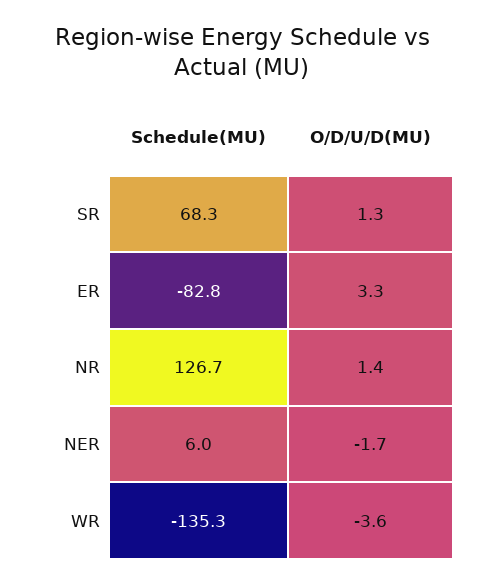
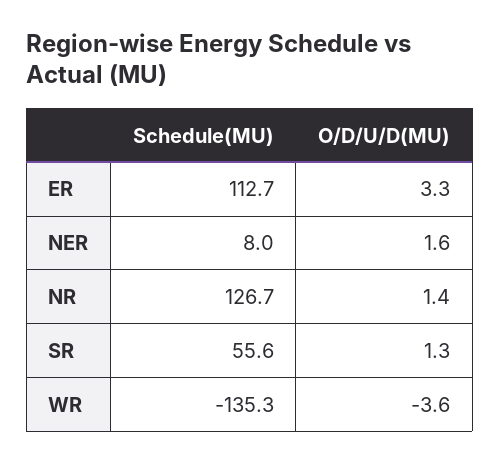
  {
    "Schedule(MU)": {
-     "SR": 68.3,
+     "SR": 55.6,
-     "ER": -82.8,
+     "ER": 112.7,
      "NR": 126.7,
-     "NER": 6,
+     "NER": 8,
      "WR": -135.3
    },
    "O/D/U/D(MU)": {
      "SR": 1.3,
      "ER": 3.3,
      "NR": 1.4,
-     "NER": -1.7,
+     "NER": 1.6,
      "WR": -3.6
    }
  }

